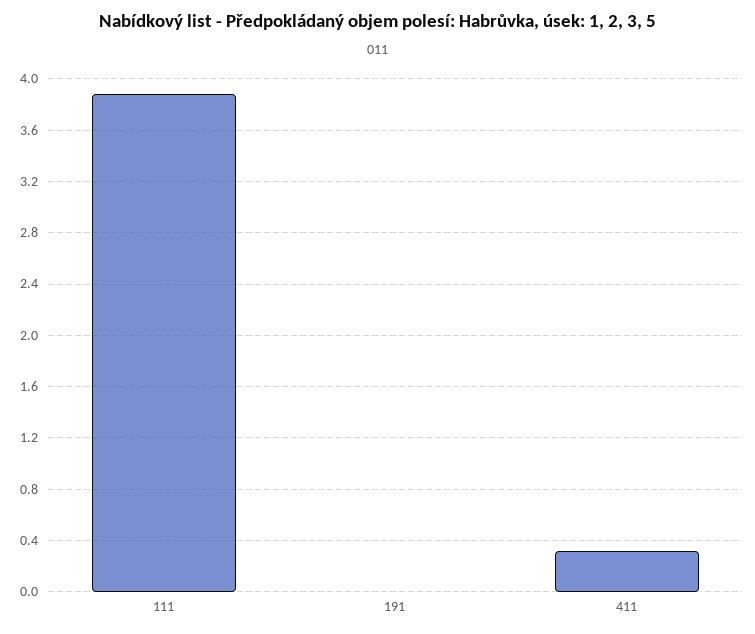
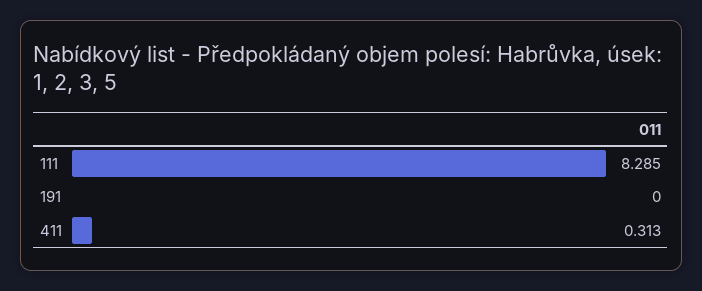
  {
-   "111": 3.9,
+   "111": 8.285,
    "191": 0,
    "411": 0.313
  }

